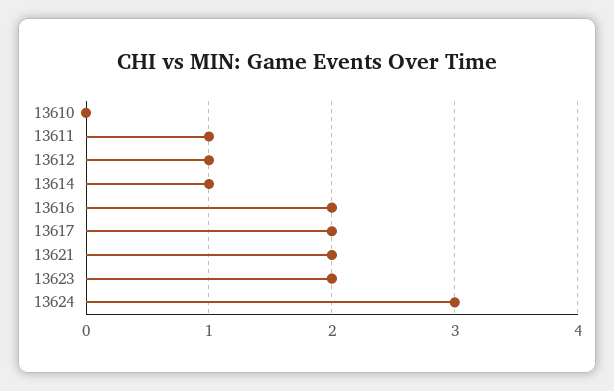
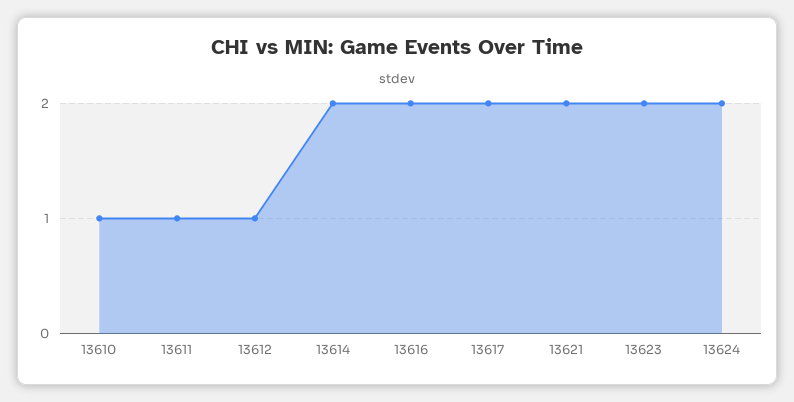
  {
-   "13610": 0,
+   "13610": 1,
    "13611": 1,
    "13612": 1,
-   "13614": 1,
+   "13614": 2,
    "13616": 2,
    "13617": 2,
    "13621": 2,
    "13623": 2,
-   "13624": 3
+   "13624": 2
  }

